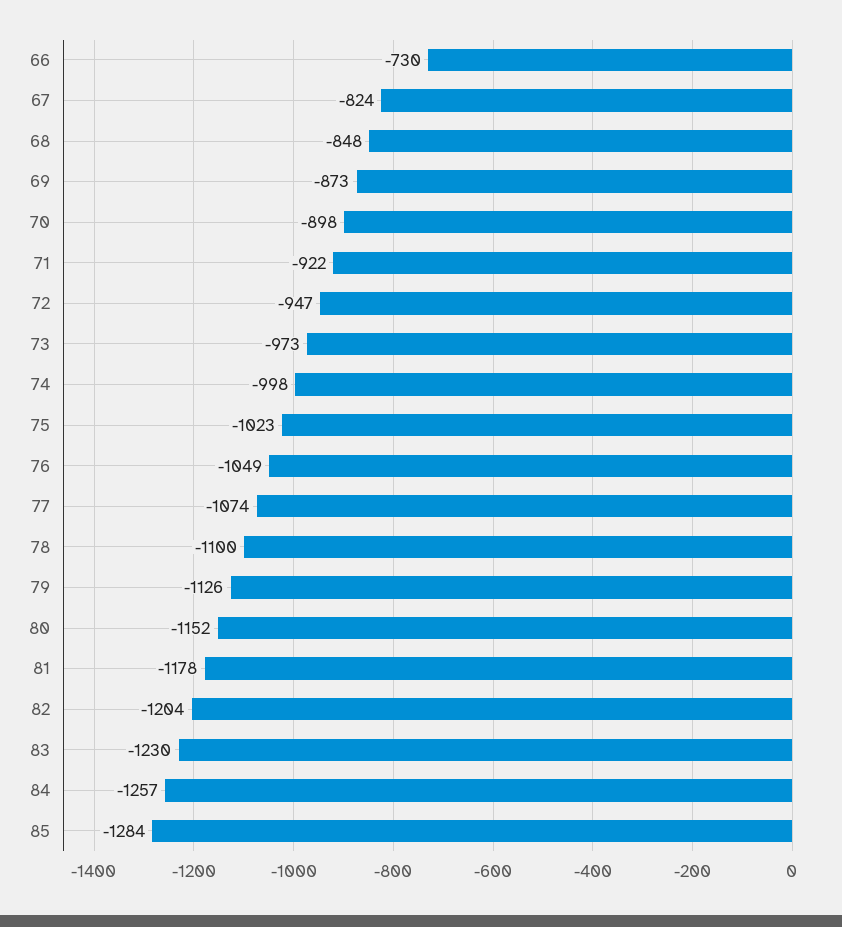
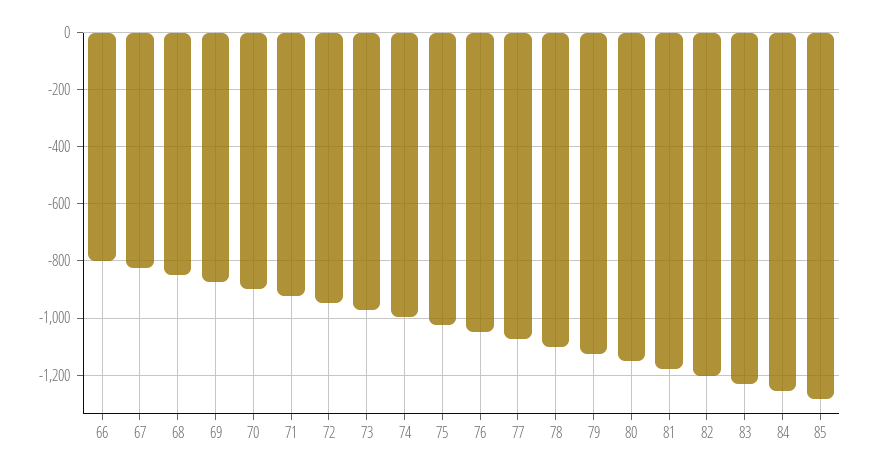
  {
-   "66": -730,
+   "66": -800,
    "67": -824,
    "68": -848,
    "69": -873,
    "70": -898,
    "71": -922,
    "72": -947,
    "73": -973,
    "74": -998,
    "75": -1023,
    "76": -1049,
    "77": -1074,
    "78": -1100,
    "79": -1126,
    "80": -1152,
    "81": -1178,
    "82": -1204,
    "83": -1230,
    "84": -1257,
    "85": -1284
  }

